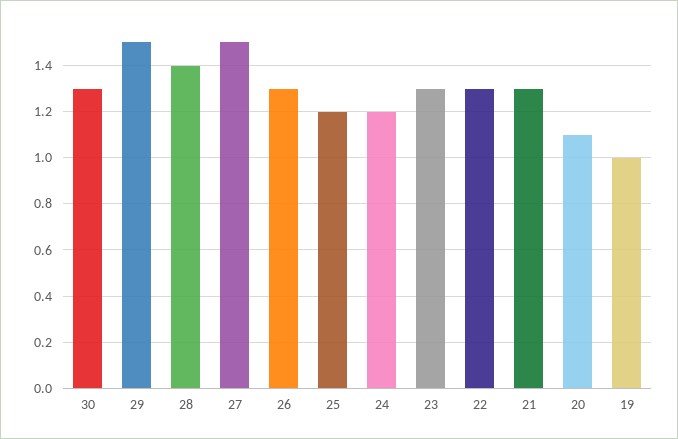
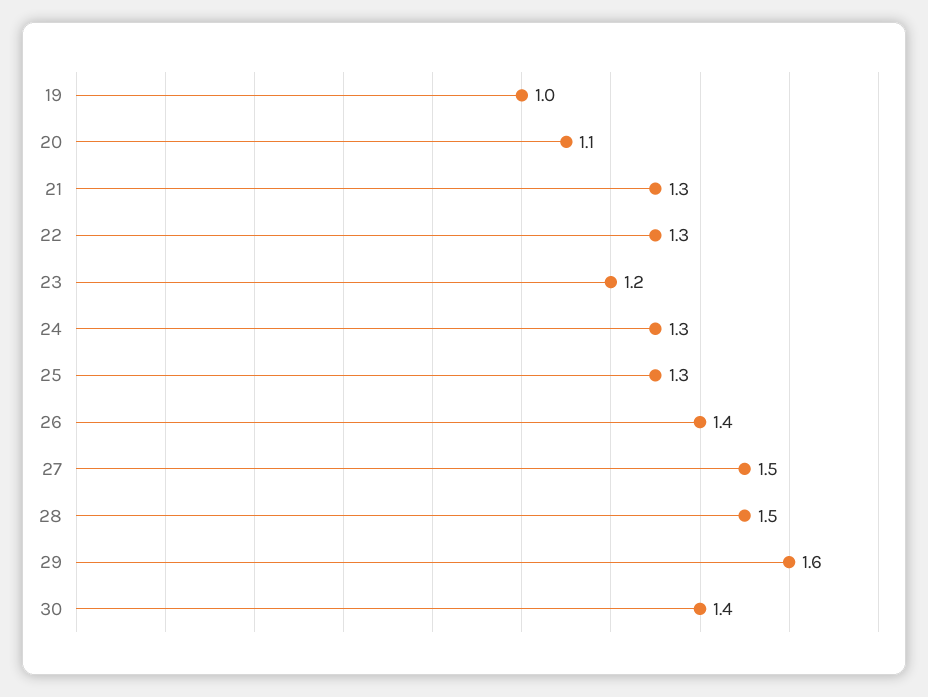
  {
-   "30": 1.3,
+   "30": 1.4,
-   "29": 1.5,
+   "29": 1.6,
-   "28": 1.4,
+   "28": 1.5,
    "27": 1.5,
-   "26": 1.3,
+   "26": 1.4,
-   "25": 1.2,
+   "25": 1.3,
-   "24": 1.2,
+   "24": 1.3,
-   "23": 1.3,
+   "23": 1.2,
    "22": 1.3,
    "21": 1.3,
    "20": 1.1,
    "19": 1
  }

